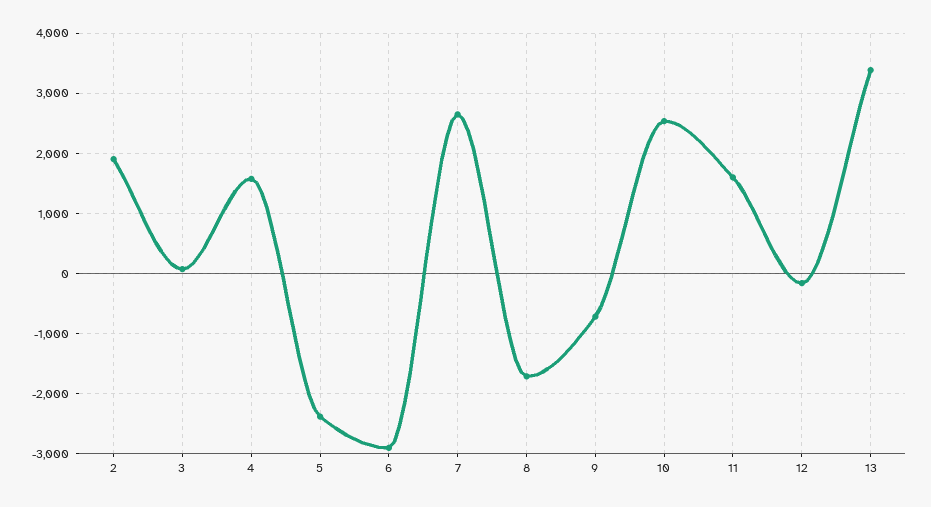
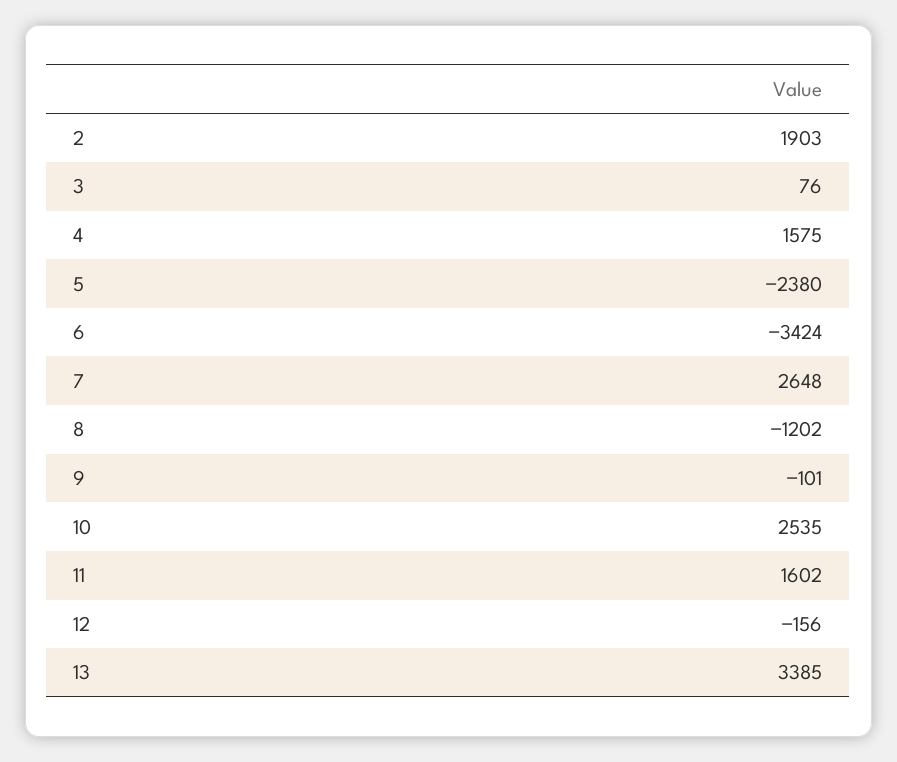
  {
    "2": 1903,
    "3": 76,
    "4": 1575,
    "5": -2380,
-   "6": -2900,
+   "6": -3424,
    "7": 2648,
-   "8": -1700,
+   "8": -1202,
-   "9": -700,
+   "9": -101,
    "10": 2535,
    "11": 1602,
    "12": -156,
    "13": 3385
  }

